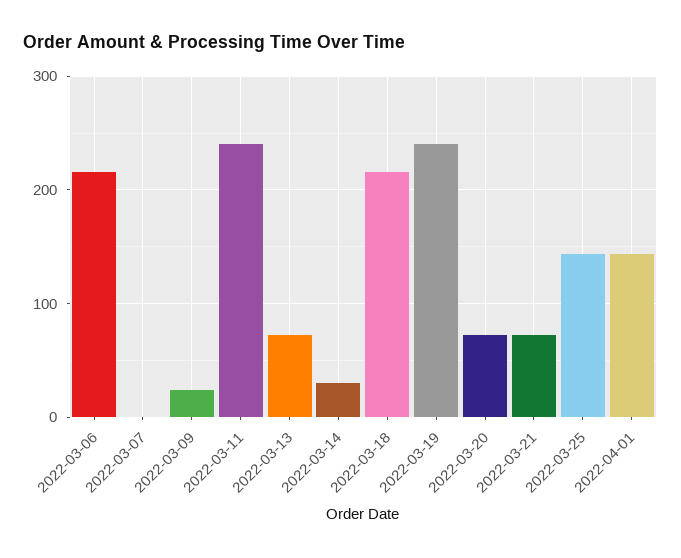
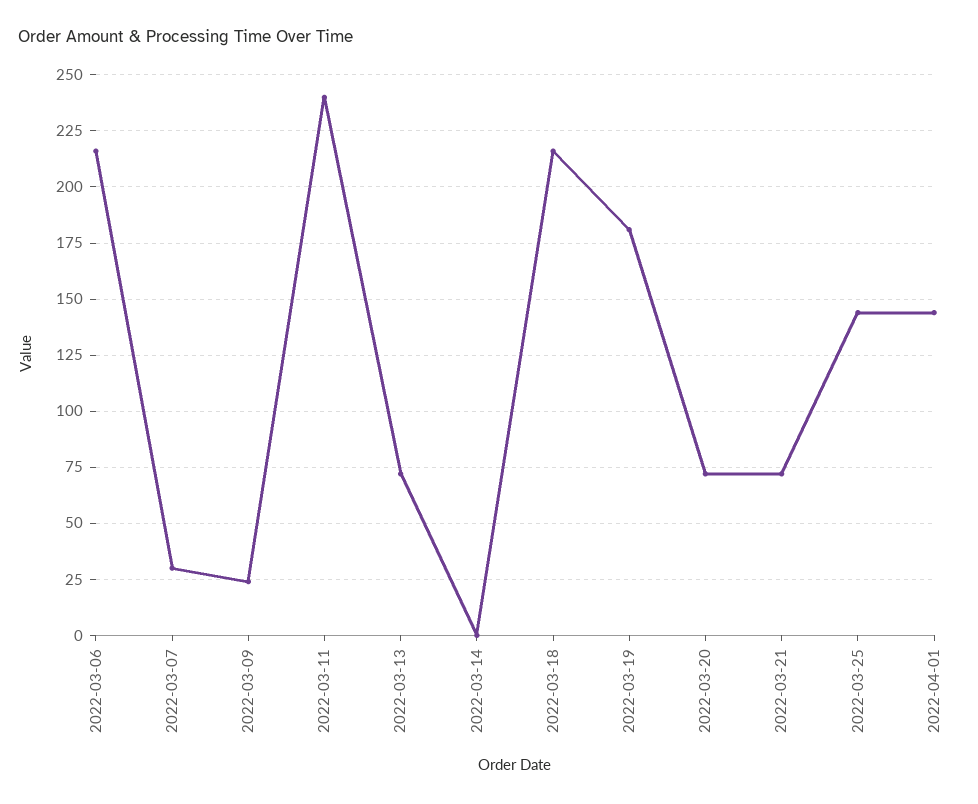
  {
    "2022-03-06": 215,
-   "2022-03-07": 0,
+   "2022-03-07": 30,
    "2022-03-09": 25,
    "2022-03-11": 240,
    "2022-03-13": 70,
-   "2022-03-14": 30,
+   "2022-03-14": 0,
    "2022-03-18": 215,
-   "2022-03-19": 240,
+   "2022-03-19": 180,
    "2022-03-20": 70,
    "2022-03-21": 70,
    "2022-03-25": 145,
    "2022-04-01": 145
  }

